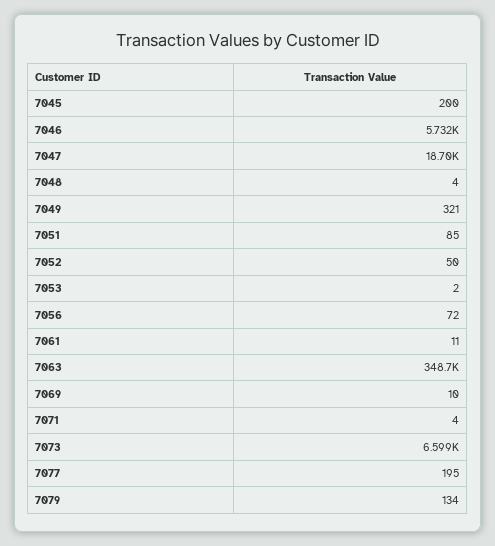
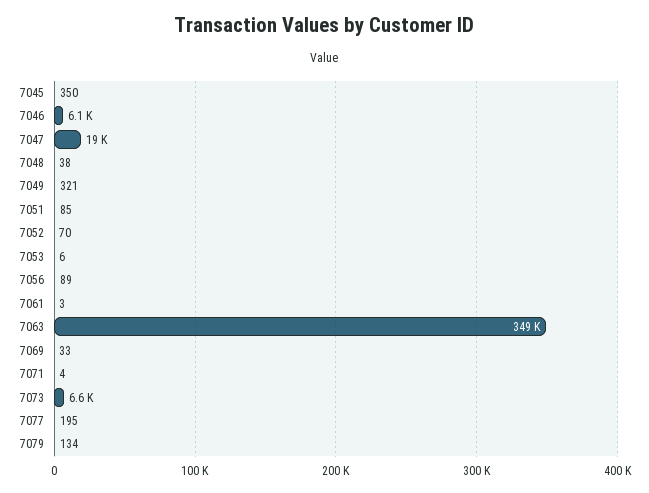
  {
-   "7045": 200,
+   "7045": 350,
-   "7046": 5732,
+   "7046": 6100,
    "7047": 18700,
-   "7048": 4,
+   "7048": 38,
    "7049": 321,
    "7051": 85,
-   "7052": 50,
+   "7052": 70,
-   "7053": 2,
+   "7053": 6,
-   "7056": 72,
+   "7056": 89,
-   "7061": 11,
+   "7061": 3,
    "7063": 348700,
-   "7069": 10,
+   "7069": 33,
    "7071": 4,
    "7073": 6599,
    "7077": 195,
    "7079": 134
  }

